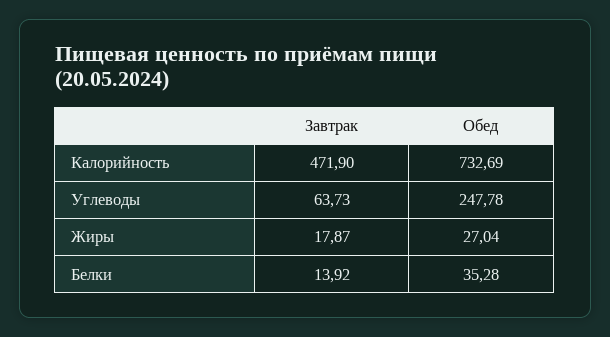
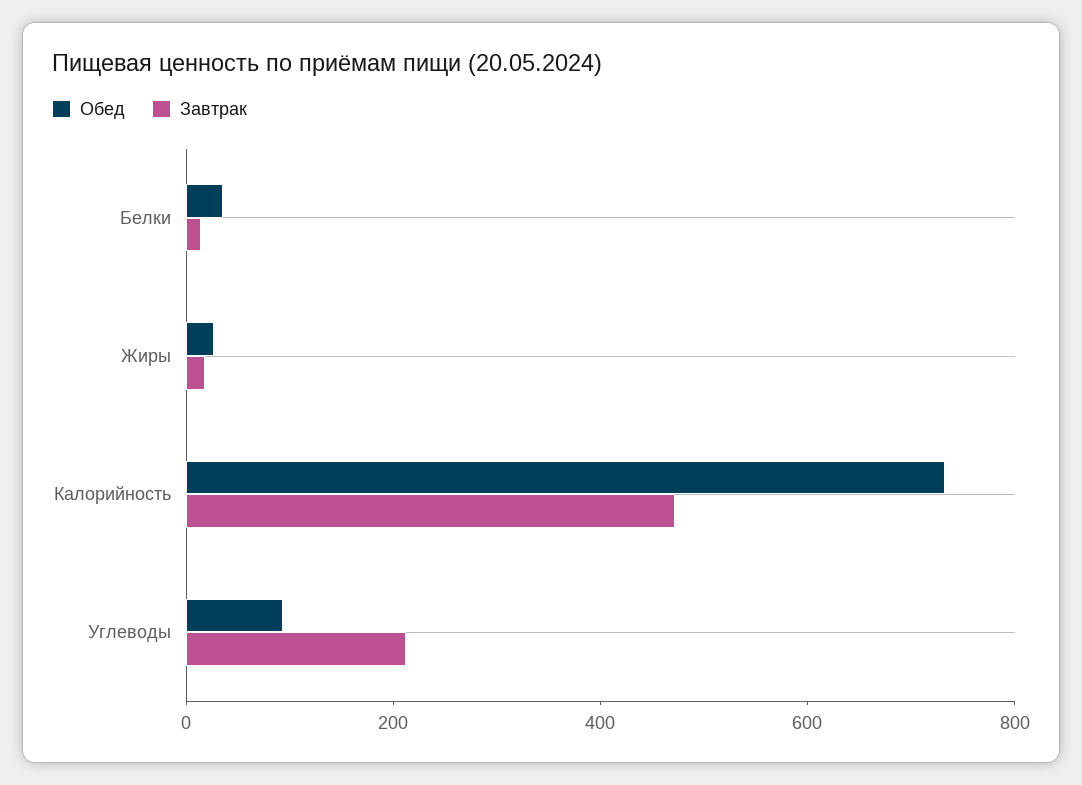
  {
    "Завтрак": {
      "Калорийность": 471.9,
-     "Углеводы": 63.73,
+     "Углеводы": 200,
      "Жиры": 17.87,
      "Белки": 13.92
    },
    "Обед": {
      "Калорийность": 732.69,
-     "Углеводы": 247.78,
+     "Углеводы": 100,
      "Жиры": 27.04,
      "Белки": 35.28
    }
  }

